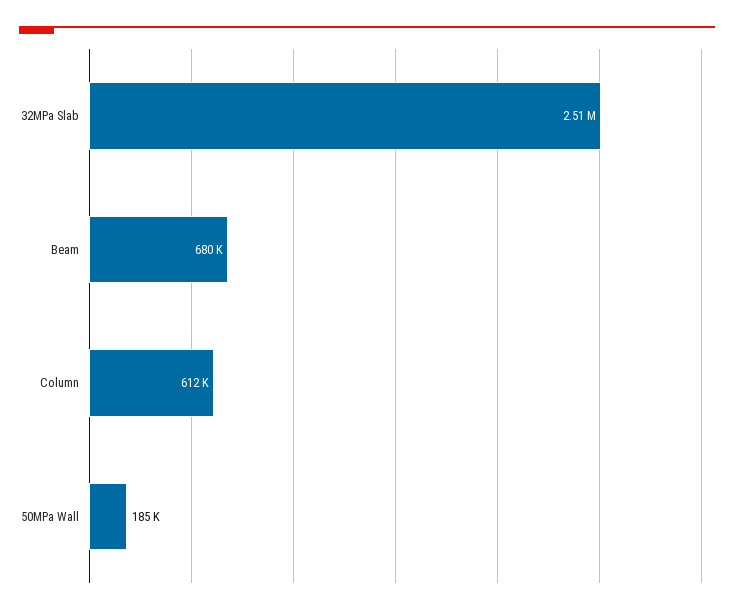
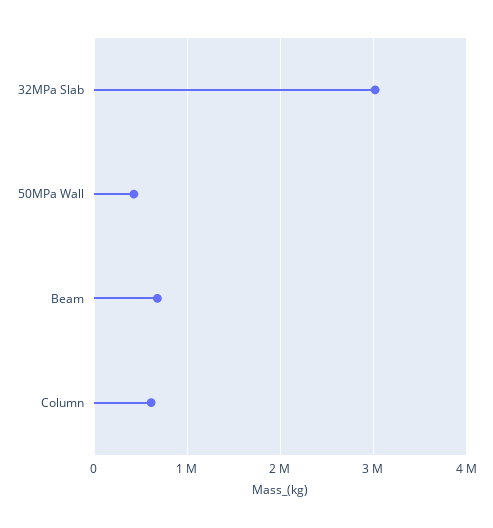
  {
-   "32MPa Slab": 2510000,
+   "32MPa Slab": 3000000,
    "Beam": 680000,
    "Column": 612000,
-   "50MPa Wall": 185000
+   "50MPa Wall": 400000
  }

